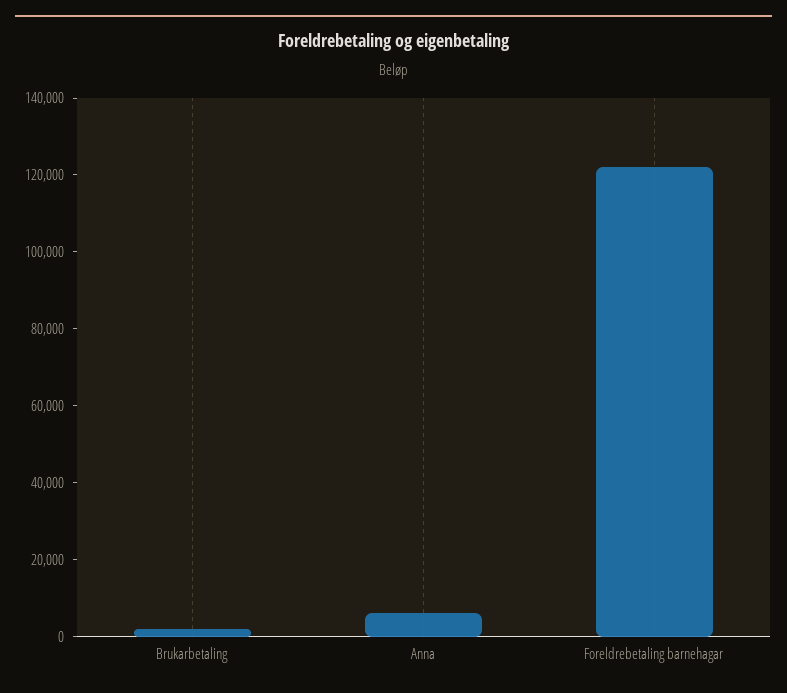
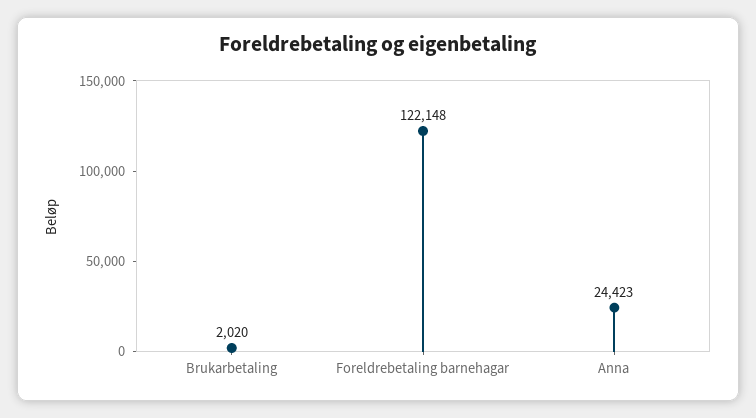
  {
    "Brukarbetaling": 2020,
-   "Anna": 5000,
+   "Anna": 24423,
    "Foreldrebetaling barnehagar": 122148
  }

